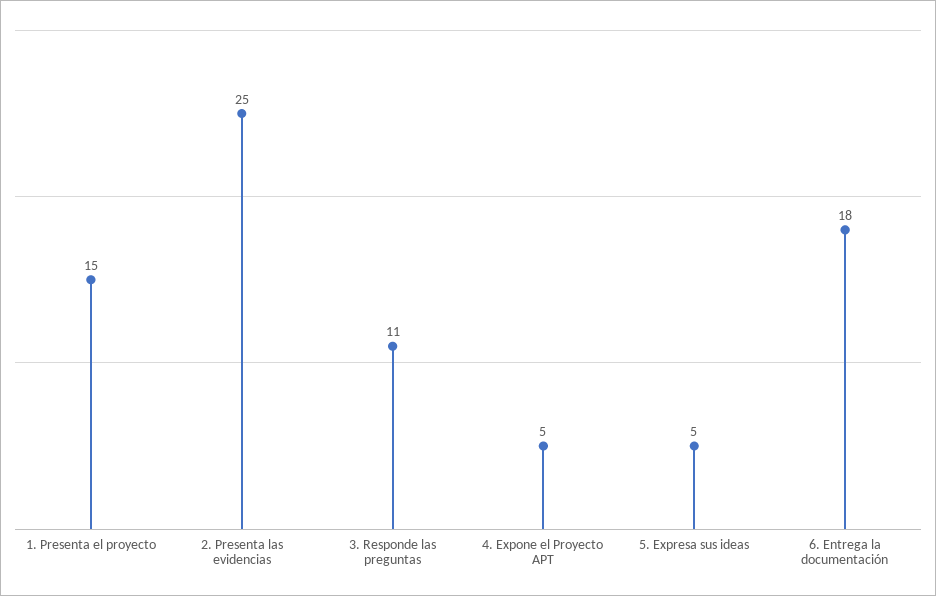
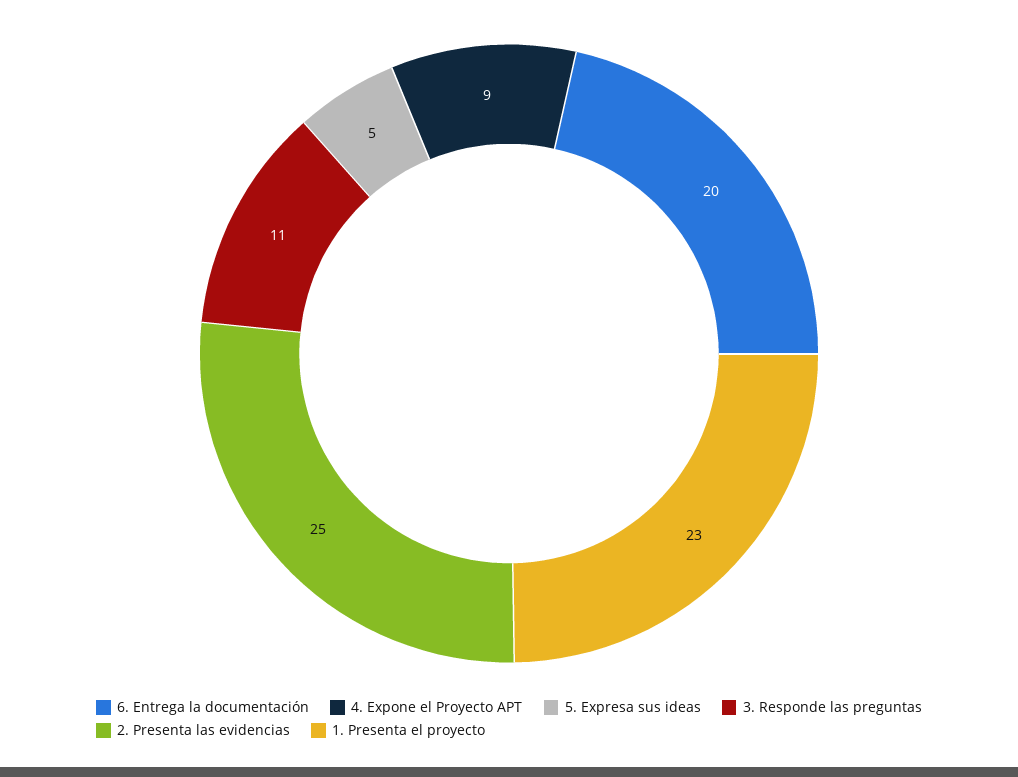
  {
-   "1. Presenta el proyecto": 15,
+   "1. Presenta el proyecto": 23,
    "2. Presenta las evidencias": 25,
    "3. Responde las preguntas": 11,
-   "4. Expone el Proyecto APT": 5,
+   "4. Expone el Proyecto APT": 9,
    "5. Expresa sus ideas": 5,
-   "6. Entrega la documentación": 18
+   "6. Entrega la documentación": 20
  }

